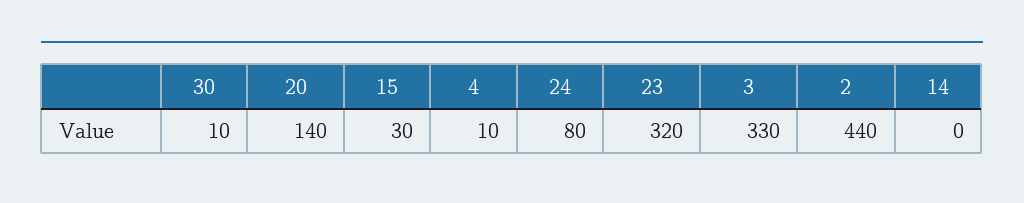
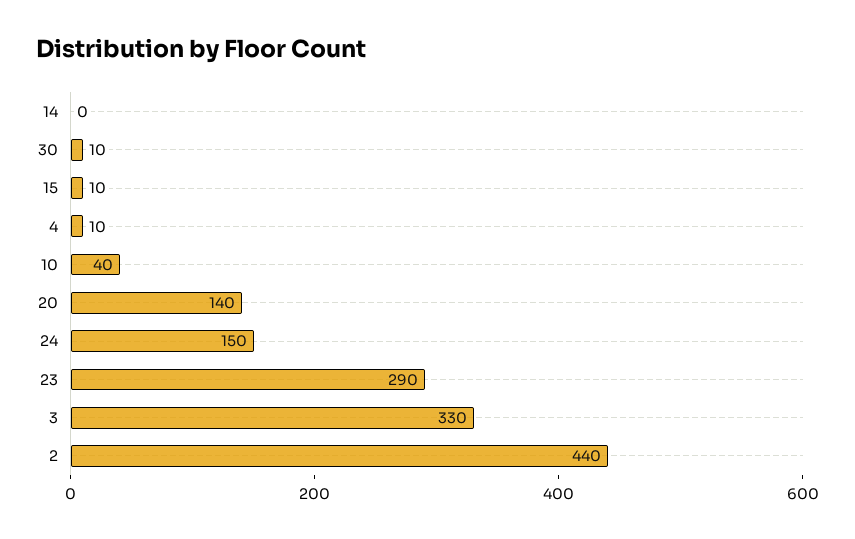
  {
    "30": 10,
    "20": 140,
-   "15": 30,
+   "15": 10,
    "4": 10,
-   "24": 80,
+   "24": 150,
-   "23": 320,
+   "23": 290,
    "3": 330,
    "2": 440,
-   "14": 0
+   "14": 0,
+   "10": 40
  }

